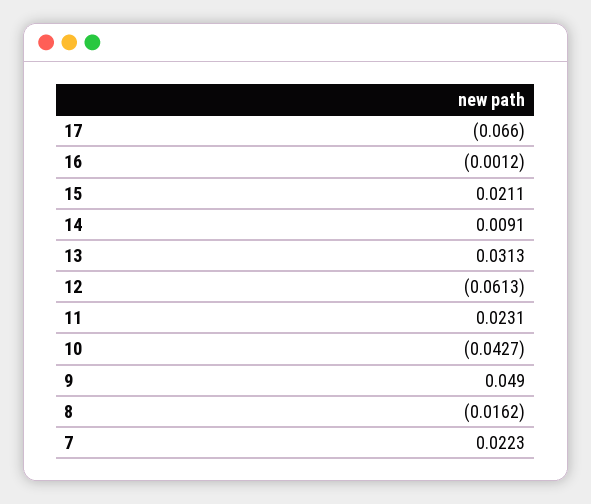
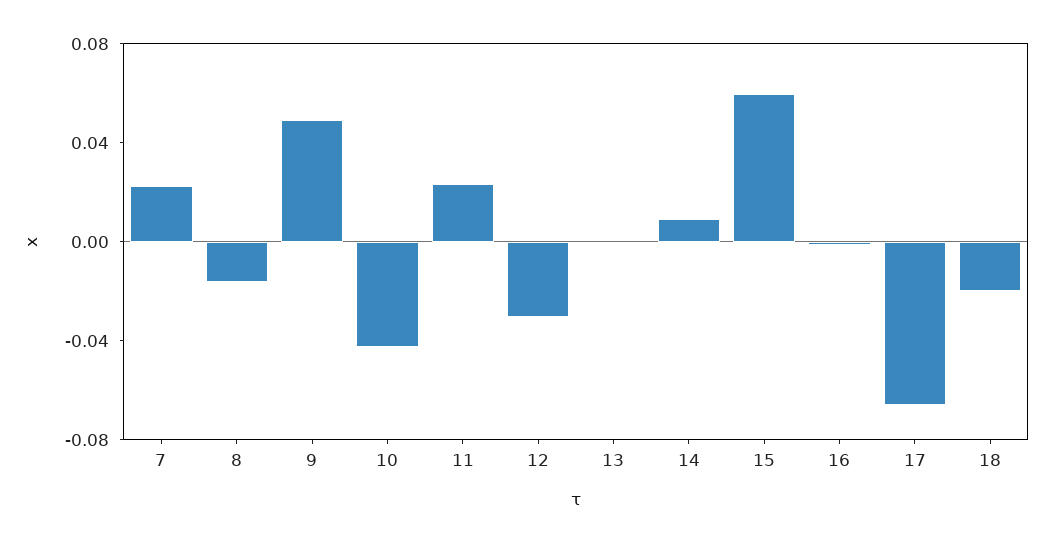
  {
    "17": -0.066,
    "16": -0.0012,
-   "15": 0.0211,
+   "15": 0.06,
    "14": 0.0091,
-   "13": 0.0313,
+   "13": 0,
-   "12": -0.0613,
+   "12": -0.03,
    "11": 0.0231,
    "10": -0.0427,
    "9": 0.049,
    "8": -0.0162,
-   "7": 0.0223
+   "7": 0.0223,
+   "18": -0.02
  }

